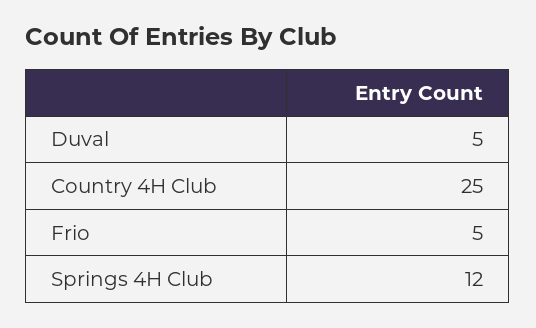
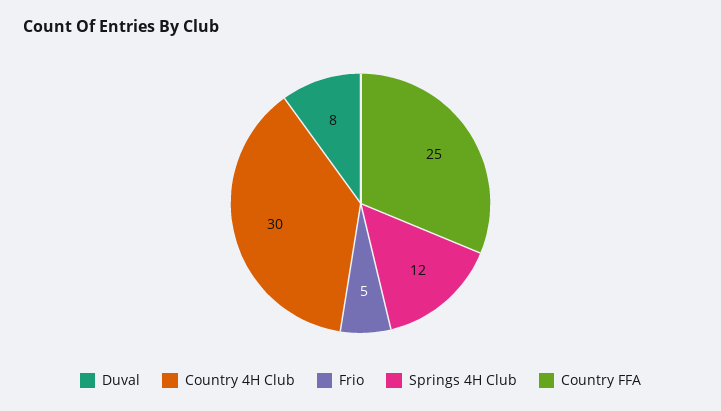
  {
-   "Duval": 5,
+   "Duval": 8,
-   "Country 4H Club": 25,
+   "Country 4H Club": 30,
    "Frio": 5,
-   "Springs 4H Club": 12
+   "Springs 4H Club": 12,
+   "Country FFA": 25
  }

